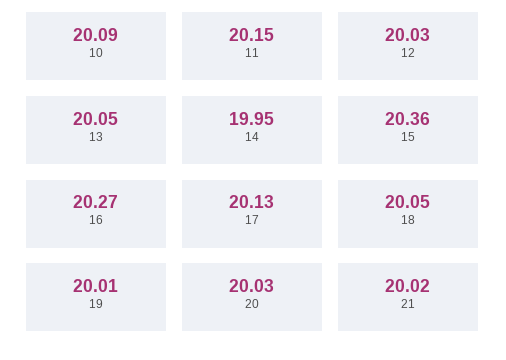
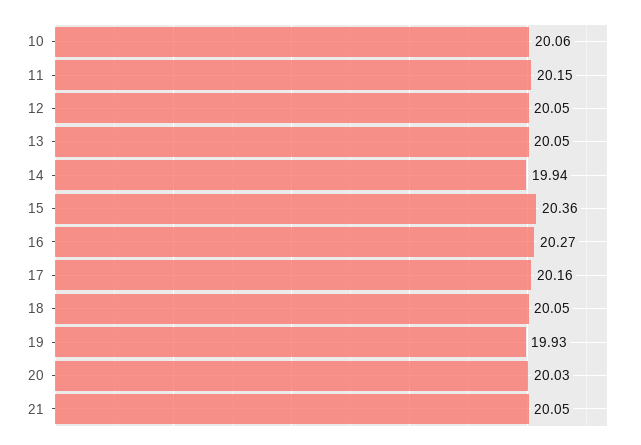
  {
-   "10": 20.09,
+   "10": 20.06,
    "11": 20.15,
-   "12": 20.03,
+   "12": 20.05,
    "13": 20.05,
-   "14": 19.95,
+   "14": 19.94,
    "15": 20.36,
    "16": 20.27,
-   "17": 20.13,
+   "17": 20.16,
    "18": 20.05,
-   "19": 20.01,
+   "19": 19.93,
    "20": 20.03,
-   "21": 20.02
+   "21": 20.05
  }

